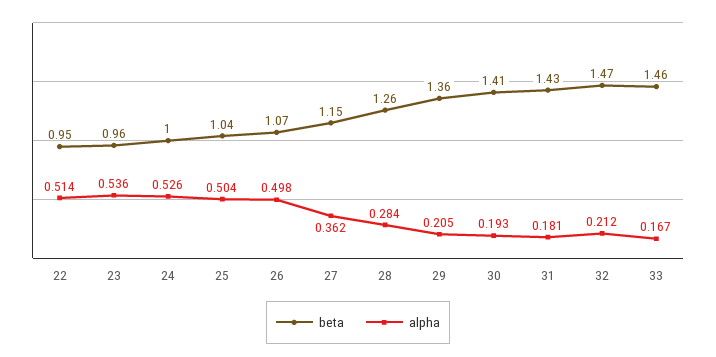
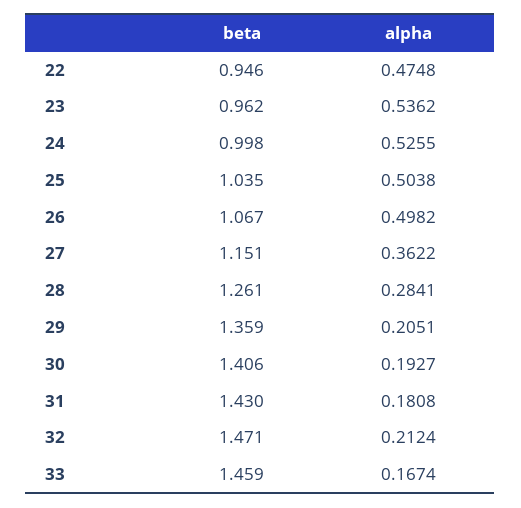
  {
    "beta": {
      "22": 0.946,
      "23": 0.962,
      "24": 0.998,
      "25": 1.035,
      "26": 1.067,
      "27": 1.151,
      "28": 1.261,
      "29": 1.359,
      "30": 1.406,
      "31": 1.43,
      "32": 1.471,
      "33": 1.459
    },
    "alpha": {
-     "22": 0.514,
+     "22": 0.4748,
      "23": 0.5362,
      "24": 0.5255,
      "25": 0.5038,
      "26": 0.4982,
      "27": 0.3622,
      "28": 0.2841,
      "29": 0.2051,
      "30": 0.1927,
      "31": 0.1808,
      "32": 0.2124,
      "33": 0.1674
    }
  }

